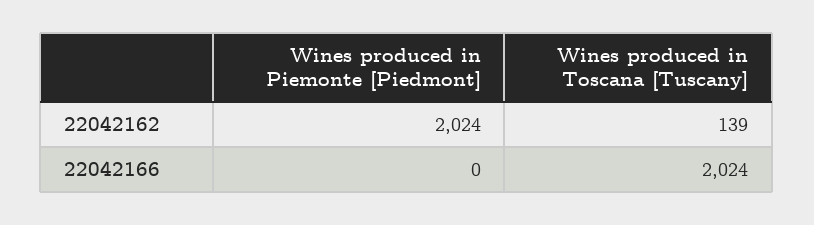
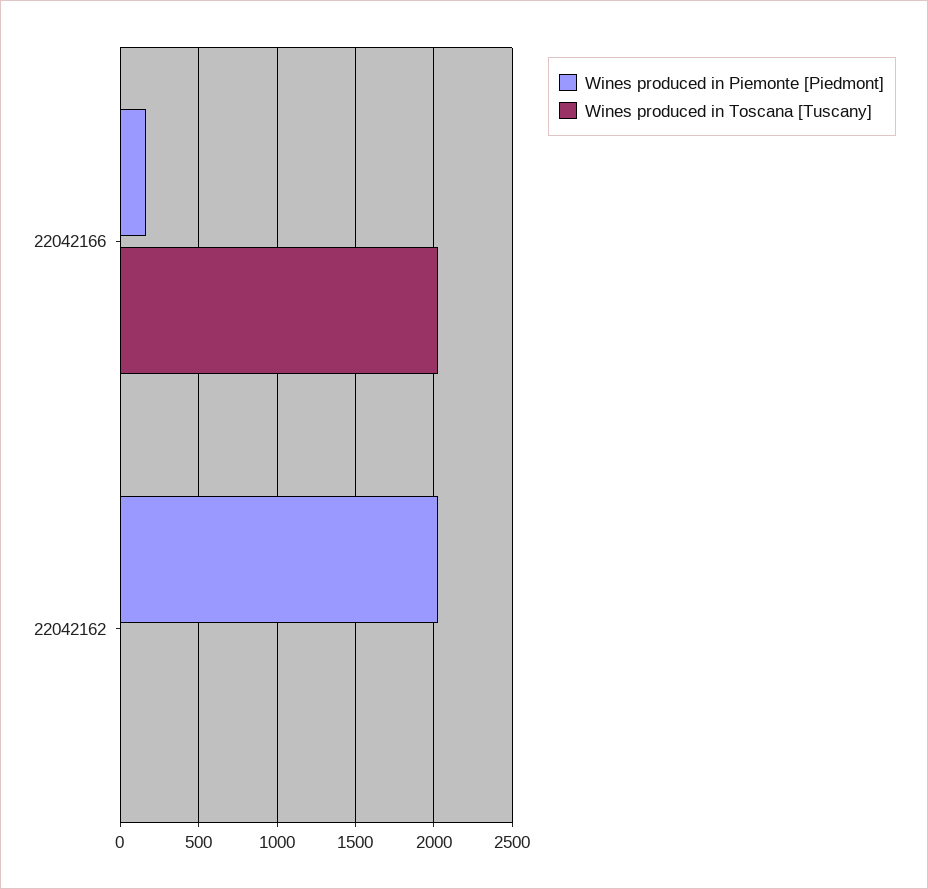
  {
    "Wines produced in Piemonte [Piedmont]": {
      "22042162": 2024,
-     "22042166": 0
+     "22042166": 150
    },
    "Wines produced in Toscana [Tuscany]": {
-     "22042162": 139,
+     "22042162": 0,
      "22042166": 2024
    }
  }

